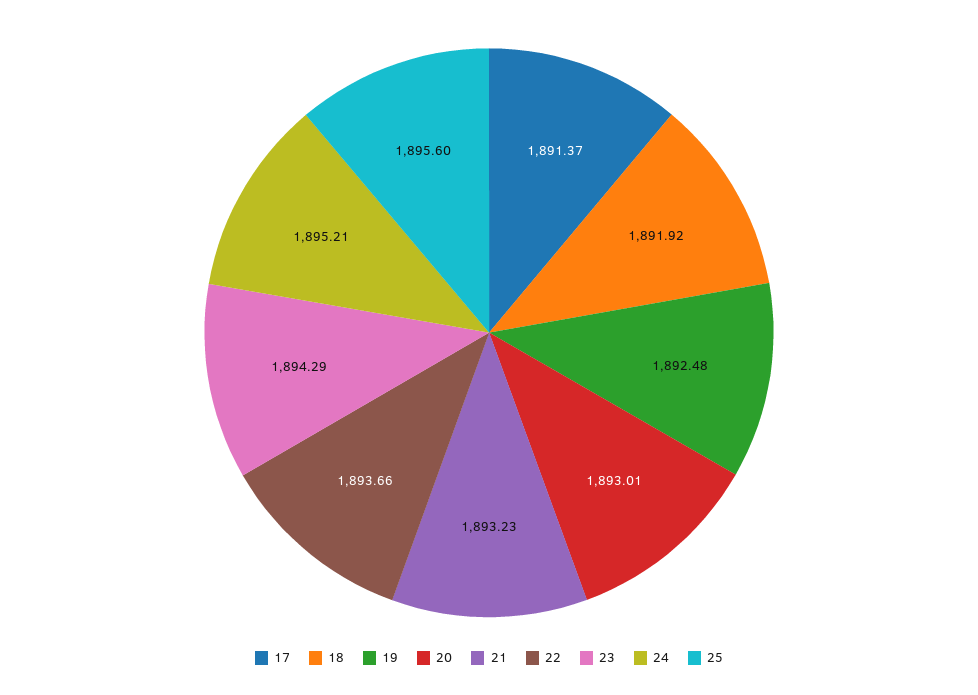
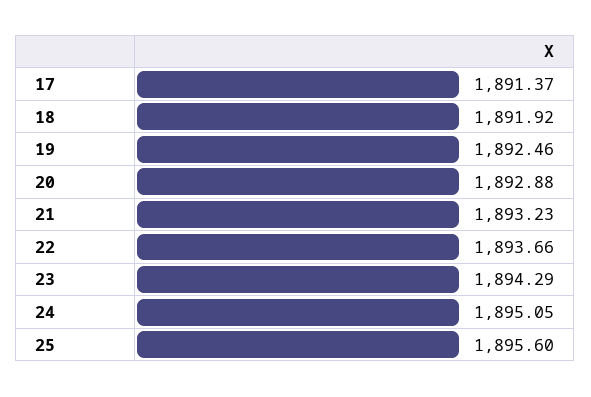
  {
    "17": 1891.37,
    "18": 1891.92,
-   "19": 1892.48,
+   "19": 1892.46,
-   "20": 1893.01,
+   "20": 1892.88,
    "21": 1893.23,
    "22": 1893.66,
    "23": 1894.29,
-   "24": 1895.21,
+   "24": 1895.05,
    "25": 1895.6
  }

